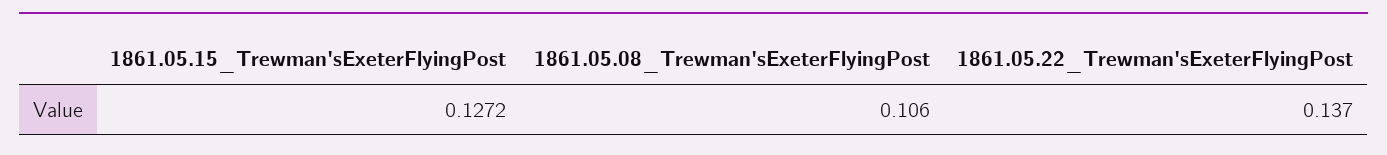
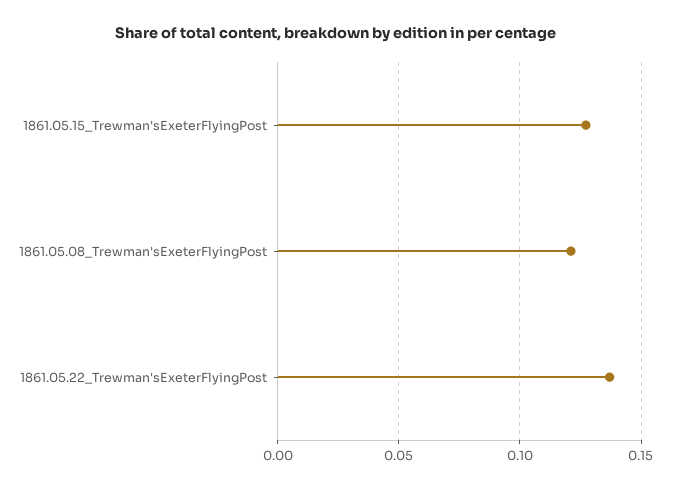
  {
    "1861.05.15_Trewman'sExeterFlyingPost": 0.1272,
-   "1861.05.08_Trewman'sExeterFlyingPost": 0.106,
+   "1861.05.08_Trewman'sExeterFlyingPost": 0.12,
    "1861.05.22_Trewman'sExeterFlyingPost": 0.137
  }

